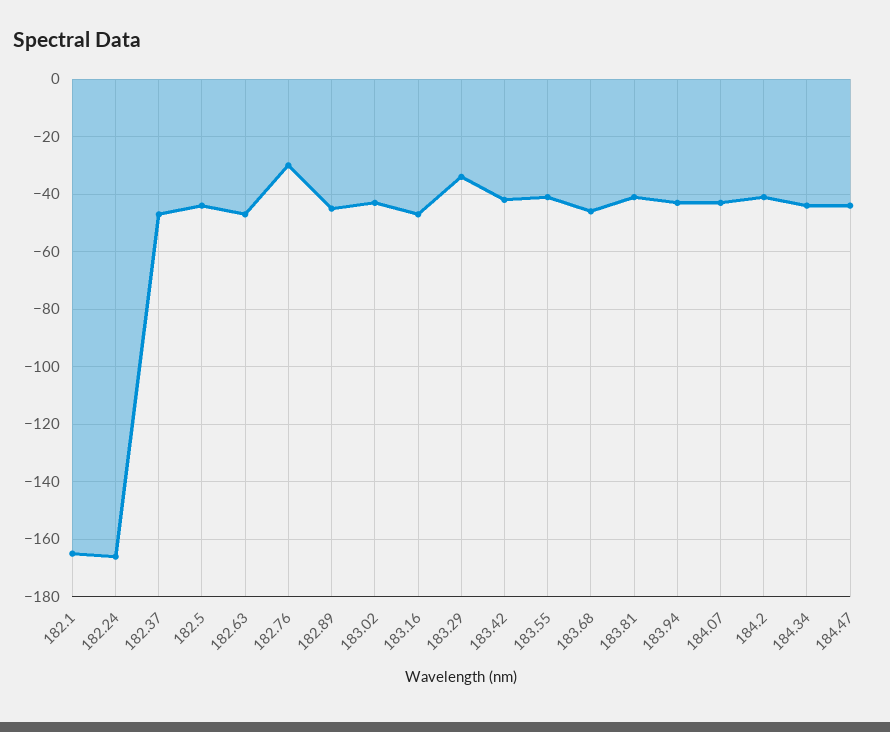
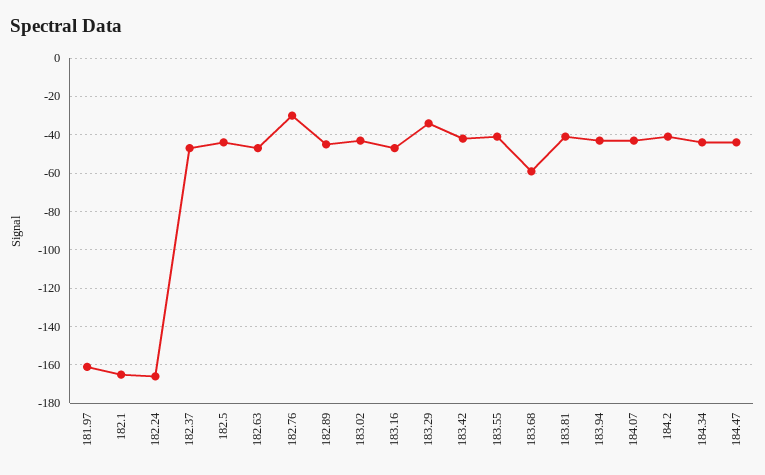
  {
    "182.1": -165,
    "182.24": -165,
    "182.37": -45,
    "182.5": -45,
    "182.63": -45,
    "182.76": -30,
    "182.89": -45,
    "183.02": -45,
    "183.16": -45,
    "183.29": -35,
    "183.42": -40,
    "183.55": -40,
-   "183.68": -45,
+   "183.68": -60,
    "183.81": -40,
    "183.94": -45,
    "184.07": -45,
    "184.2": -40,
    "184.34": -45,
-   "184.47": -45
+   "184.47": -45,
+   "181.97": -160
  }

